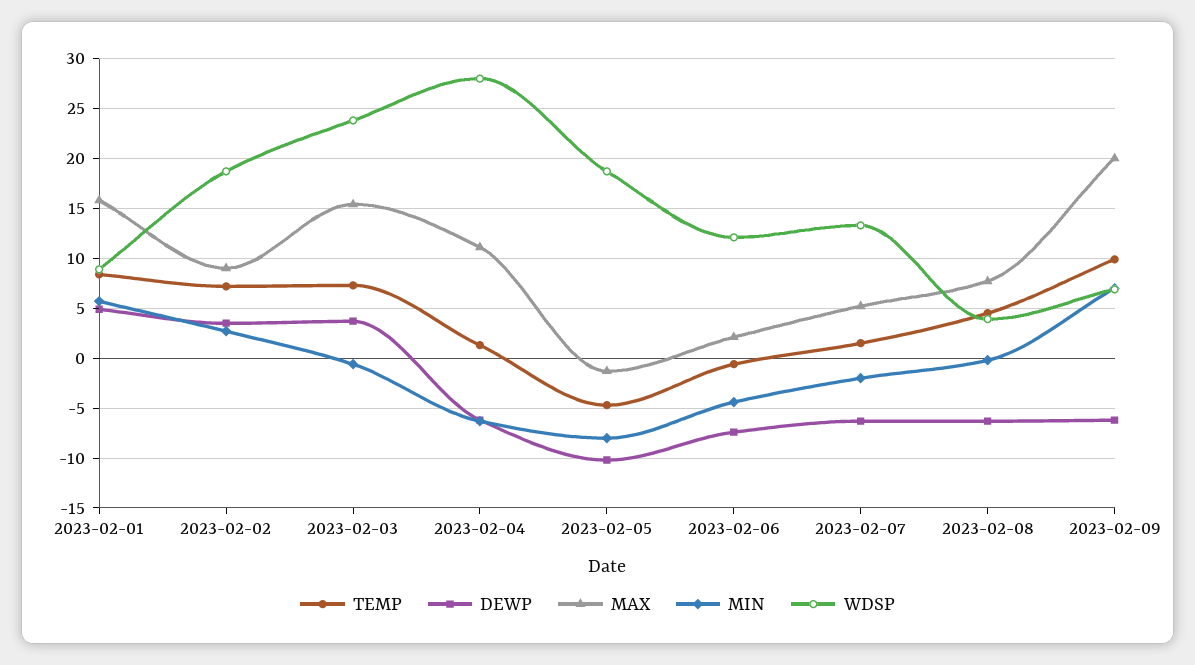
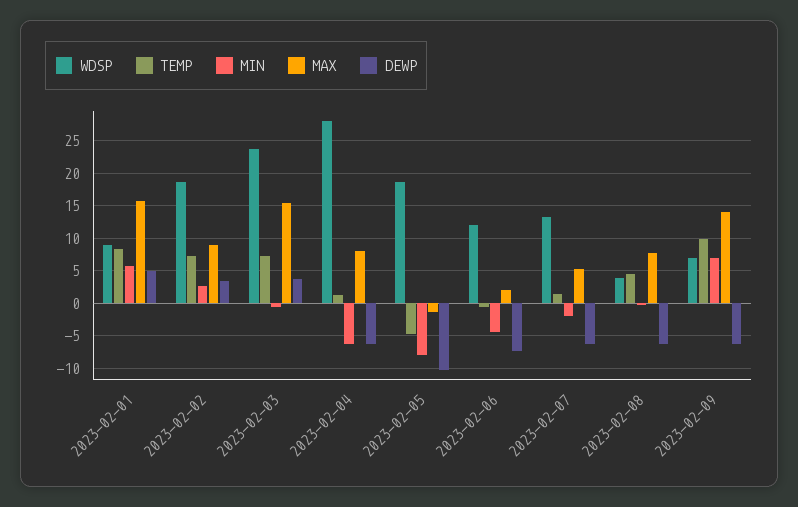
  {
    "TEMP": {
      "2023-02-01": 8,
      "2023-02-02": 7,
      "2023-02-03": 7,
      "2023-02-04": 1,
      "2023-02-05": -5,
      "2023-02-06": -1,
      "2023-02-07": 2,
      "2023-02-08": 5,
      "2023-02-09": 10
    },
    "DEWP": {
      "2023-02-01": 5,
      "2023-02-02": 4,
      "2023-02-03": 4,
      "2023-02-04": -6,
      "2023-02-05": -10,
      "2023-02-06": -7,
      "2023-02-07": -6,
      "2023-02-08": -6,
      "2023-02-09": -6
    },
    "MAX": {
      "2023-02-01": 16,
      "2023-02-02": 9,
      "2023-02-03": 15,
-     "2023-02-04": 11,
+     "2023-02-04": 8,
      "2023-02-05": -1,
      "2023-02-06": 2,
      "2023-02-07": 5,
      "2023-02-08": 8,
-     "2023-02-09": 20
+     "2023-02-09": 14
    },
    "MIN": {
      "2023-02-01": 6,
      "2023-02-02": 3,
      "2023-02-03": -1,
      "2023-02-04": -6,
      "2023-02-05": -8,
      "2023-02-06": -4,
      "2023-02-07": -2,
      "2023-02-08": 0,
      "2023-02-09": 7
    },
    "WDSP": {
      "2023-02-01": 9,
      "2023-02-02": 19,
      "2023-02-03": 24,
      "2023-02-04": 28,
      "2023-02-05": 19,
      "2023-02-06": 12,
      "2023-02-07": 13,
      "2023-02-08": 4,
      "2023-02-09": 7
    }
  }

